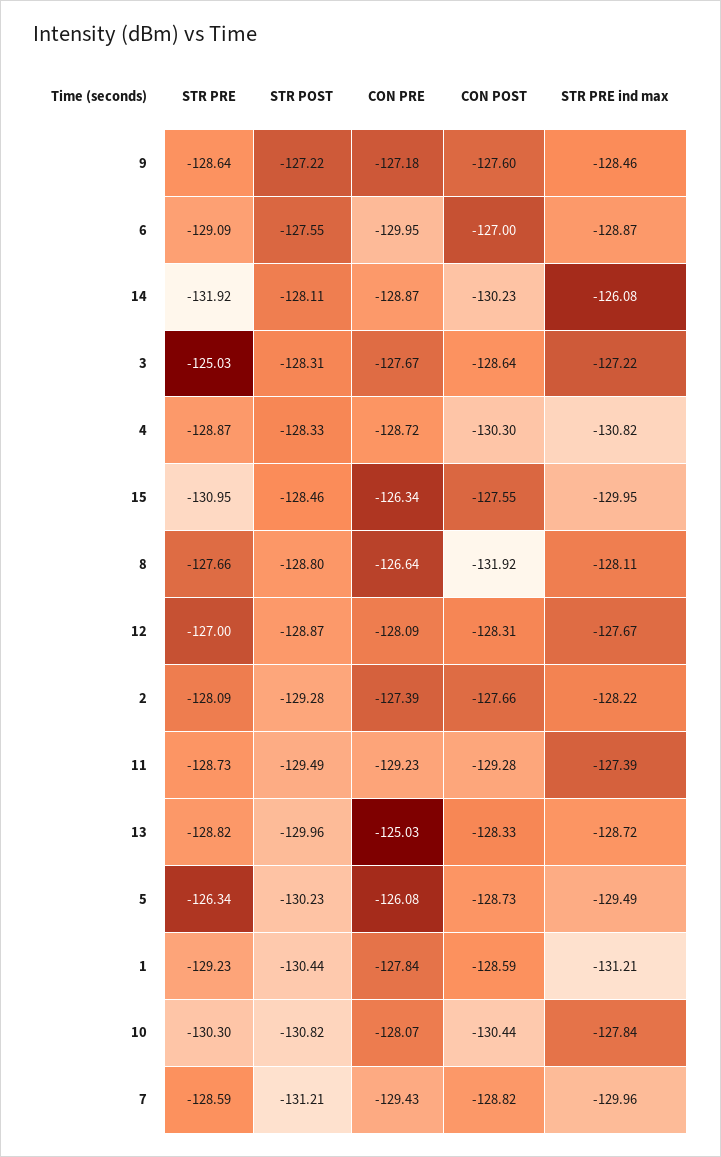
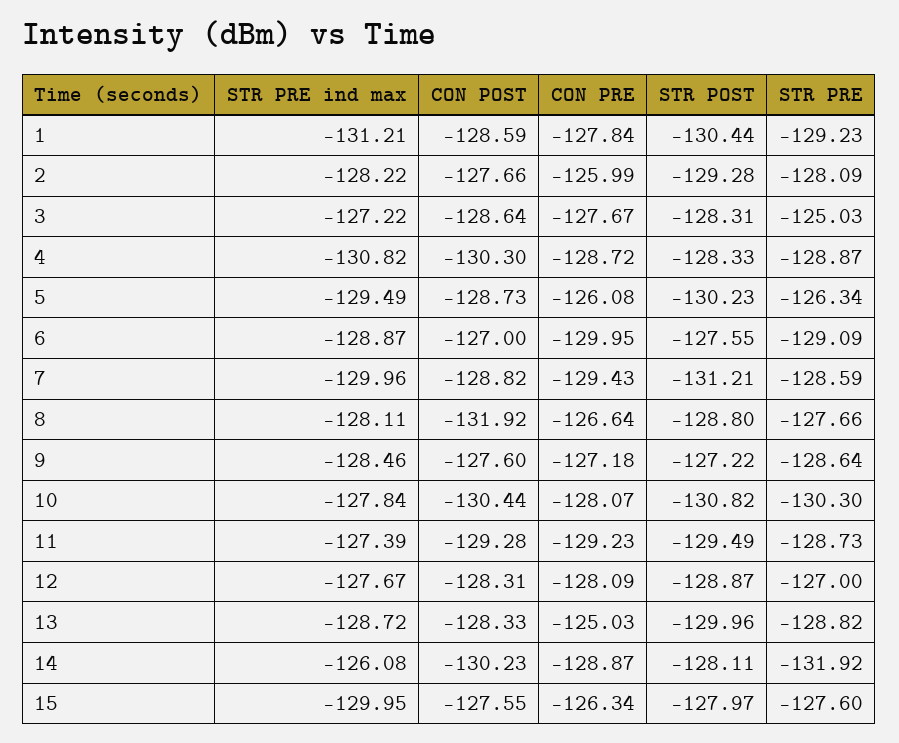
  {
    "STR PRE": {
      "9": -128.64,
      "6": -129.09,
      "14": -131.92,
      "3": -125.03,
      "4": -128.87,
-     "15": -130.95,
+     "15": -127.6,
      "8": -127.66,
      "12": -127,
      "2": -128.09,
      "11": -128.73,
      "13": -128.82,
      "5": -126.34,
      "1": -129.23,
      "10": -130.3,
      "7": -128.59
    },
    "STR POST": {
      "9": -127.22,
      "6": -127.55,
      "14": -128.11,
      "3": -128.31,
      "4": -128.33,
-     "15": -128.46,
+     "15": -127.97,
      "8": -128.8,
      "12": -128.87,
      "2": -129.28,
      "11": -129.49,
      "13": -129.96,
      "5": -130.23,
      "1": -130.44,
      "10": -130.82,
      "7": -131.21
    },
    "CON PRE": {
      "9": -127.18,
      "6": -129.95,
      "14": -128.87,
      "3": -127.67,
      "4": -128.72,
      "15": -126.34,
      "8": -126.64,
      "12": -128.09,
-     "2": -127.39,
+     "2": -125.99,
      "11": -129.23,
      "13": -125.03,
      "5": -126.08,
      "1": -127.84,
      "10": -128.07,
      "7": -129.43
    },
    "CON POST": {
      "9": -127.6,
      "6": -127,
      "14": -130.23,
      "3": -128.64,
      "4": -130.3,
      "15": -127.55,
      "8": -131.92,
      "12": -128.31,
      "2": -127.66,
      "11": -129.28,
      "13": -128.33,
      "5": -128.73,
      "1": -128.59,
      "10": -130.44,
      "7": -128.82
    },
    "STR PRE ind max": {
      "9": -128.46,
      "6": -128.87,
      "14": -126.08,
      "3": -127.22,
      "4": -130.82,
      "15": -129.95,
      "8": -128.11,
      "12": -127.67,
      "2": -128.22,
      "11": -127.39,
      "13": -128.72,
      "5": -129.49,
      "1": -131.21,
      "10": -127.84,
      "7": -129.96
    }
  }

